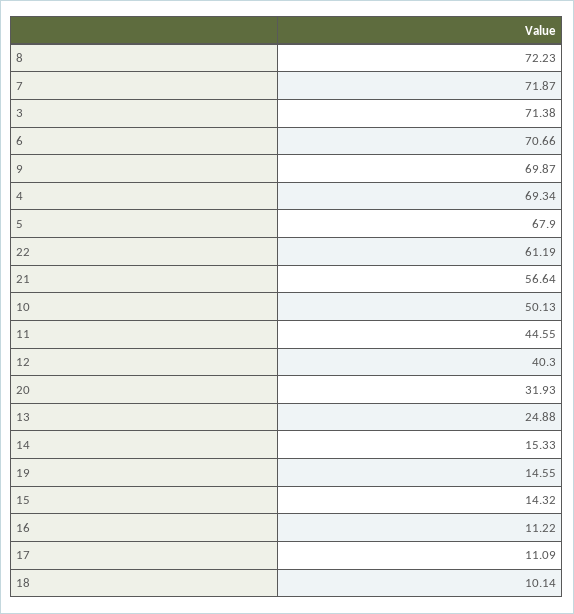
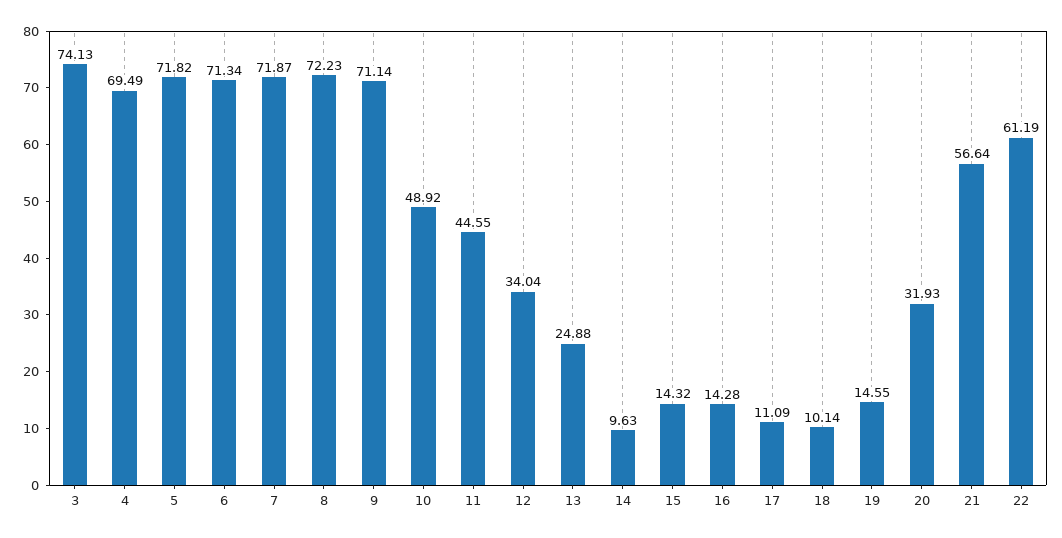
  {
    "8": 72.23,
    "7": 71.87,
-   "3": 71.38,
+   "3": 74.13,
-   "6": 70.66,
+   "6": 71.34,
-   "9": 69.87,
+   "9": 71.14,
-   "4": 69.34,
+   "4": 69.49,
-   "5": 67.9,
+   "5": 71.82,
    "22": 61.19,
    "21": 56.64,
-   "10": 50.13,
+   "10": 48.92,
    "11": 44.55,
-   "12": 40.3,
+   "12": 34.04,
    "20": 31.93,
    "13": 24.88,
-   "14": 15.33,
+   "14": 9.63,
    "19": 14.55,
    "15": 14.32,
-   "16": 11.22,
+   "16": 14.28,
    "17": 11.09,
    "18": 10.14
  }

